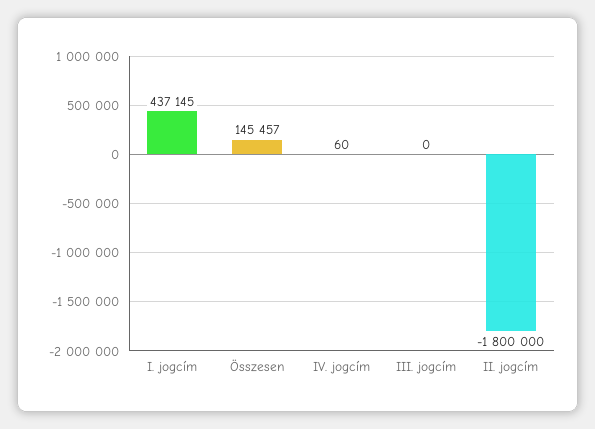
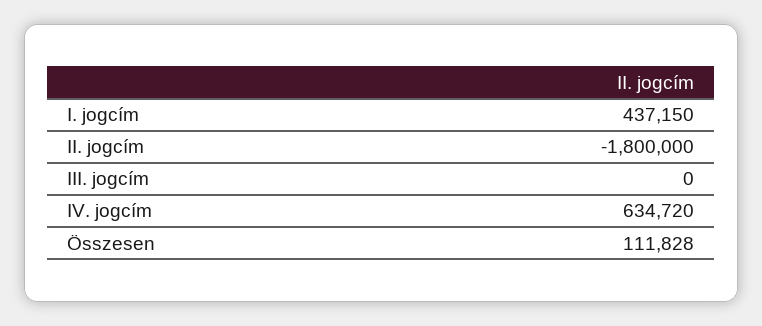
  {
-   "I. jogcím": 437145,
+   "I. jogcím": 437150,
-   "Összesen": 145457,
+   "Összesen": 111828,
-   "IV. jogcím": 60,
+   "IV. jogcím": 634720,
    "III. jogcím": 0,
    "II. jogcím": -1800000
  }

